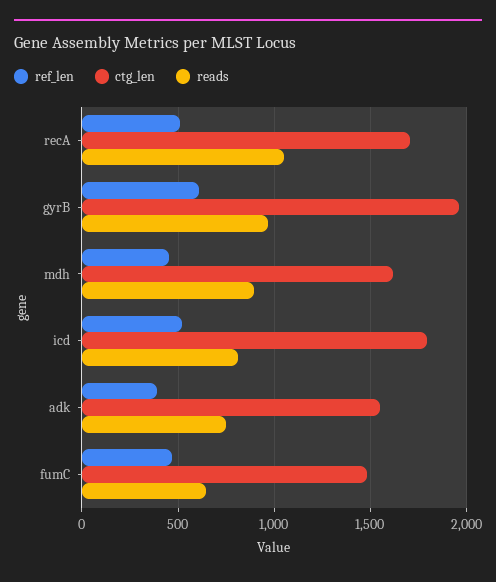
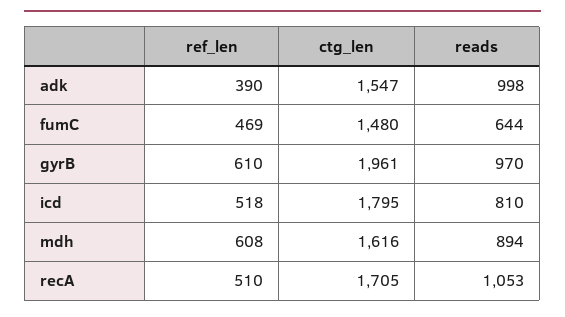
  {
    "ref_len": {
      "recA": 510,
      "gyrB": 610,
-     "mdh": 450,
+     "mdh": 608,
      "icd": 518,
      "adk": 390,
      "fumC": 469
    },
    "ctg_len": {
      "recA": 1705,
      "gyrB": 1961,
      "mdh": 1616,
      "icd": 1795,
      "adk": 1547,
      "fumC": 1480
    },
    "reads": {
      "recA": 1053,
      "gyrB": 970,
      "mdh": 894,
      "icd": 810,
-     "adk": 750,
+     "adk": 998,
      "fumC": 644
    }
  }

